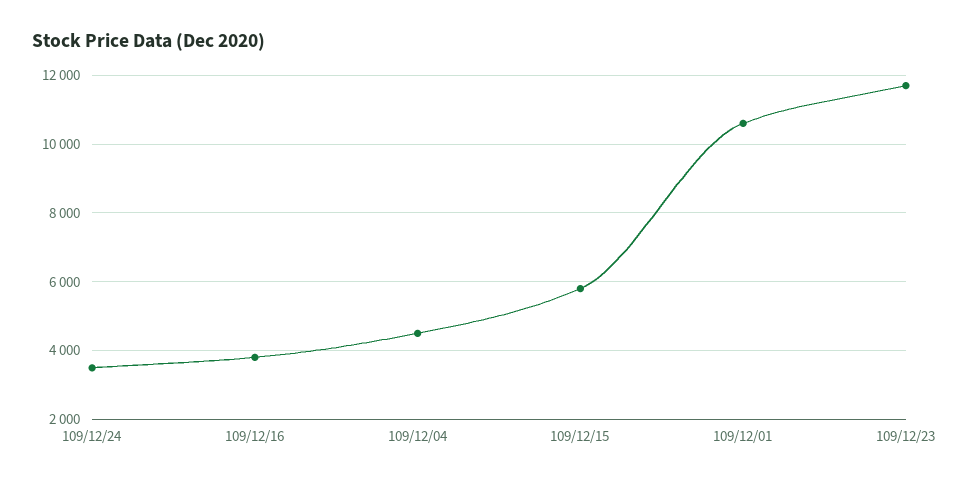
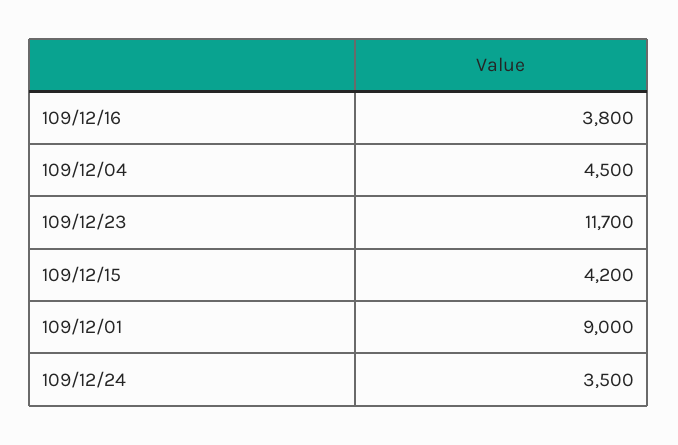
  {
    "109/12/24": 3500,
    "109/12/16": 3800,
    "109/12/04": 4500,
-   "109/12/15": 5800,
+   "109/12/15": 4200,
-   "109/12/01": 10600,
+   "109/12/01": 9000,
    "109/12/23": 11700
  }

